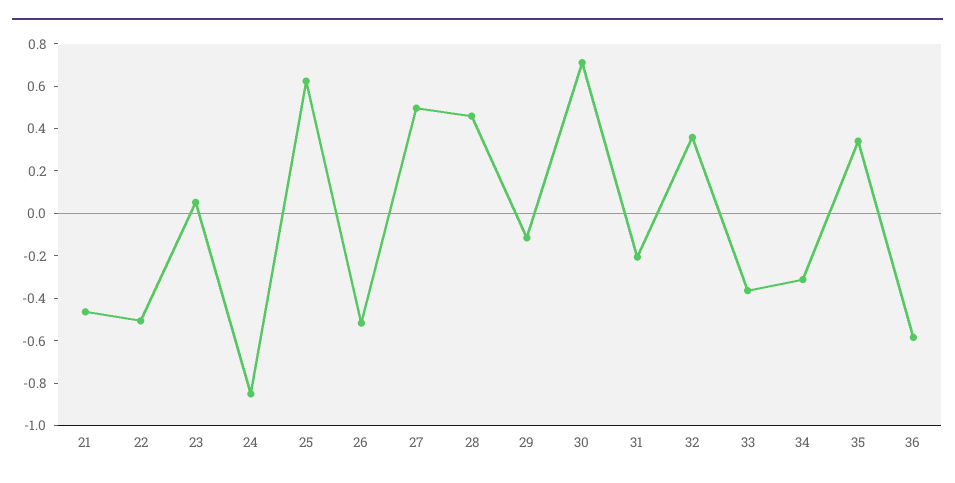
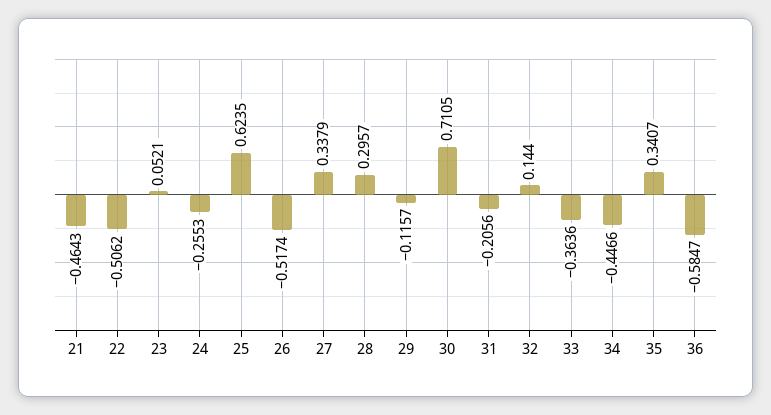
  {
    "21": -0.4643,
    "22": -0.5062,
    "23": 0.0521,
-   "24": -0.85,
+   "24": -0.2553,
    "25": 0.6235,
    "26": -0.5174,
-   "27": 0.5,
+   "27": 0.3379,
-   "28": 0.45,
+   "28": 0.2957,
    "29": -0.1157,
    "30": 0.7105,
    "31": -0.2056,
-   "32": 0.35,
+   "32": 0.144,
    "33": -0.3636,
-   "34": -0.3,
+   "34": -0.4466,
    "35": 0.3407,
    "36": -0.5847
  }

